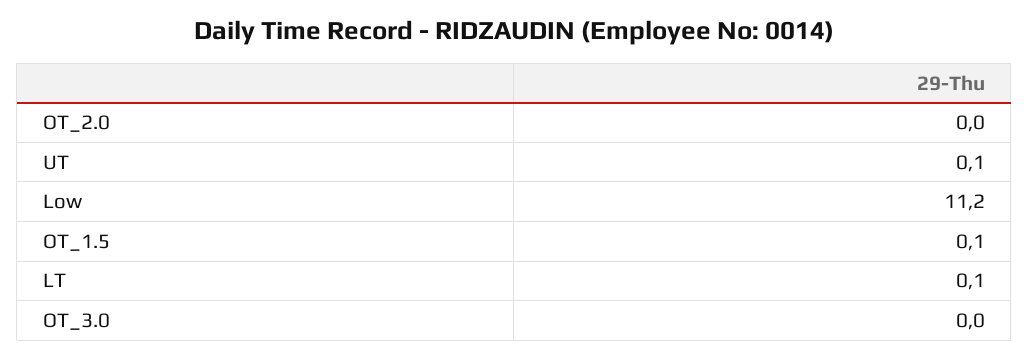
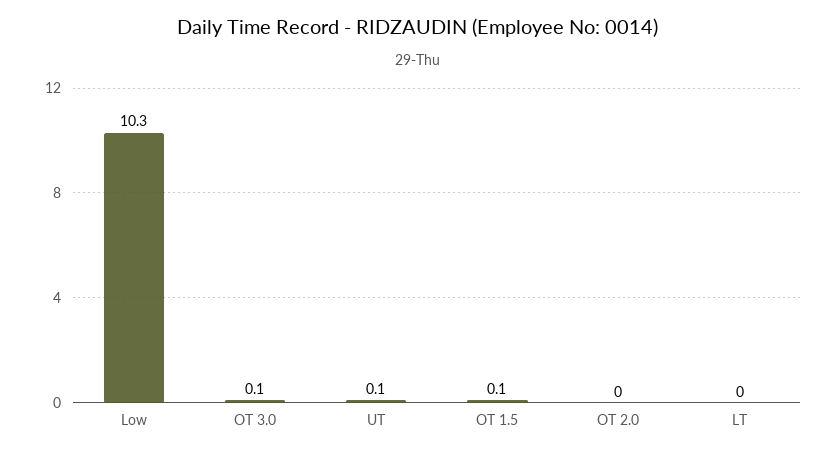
  {
    "OT_2.0": 0,
    "UT": 0.1,
-   "Low": 11.2,
+   "Low": 10.3,
    "OT_1.5": 0.1,
-   "LT": 0.1,
+   "LT": 0,
-   "OT_3.0": 0
+   "OT_3.0": 0.1
  }

